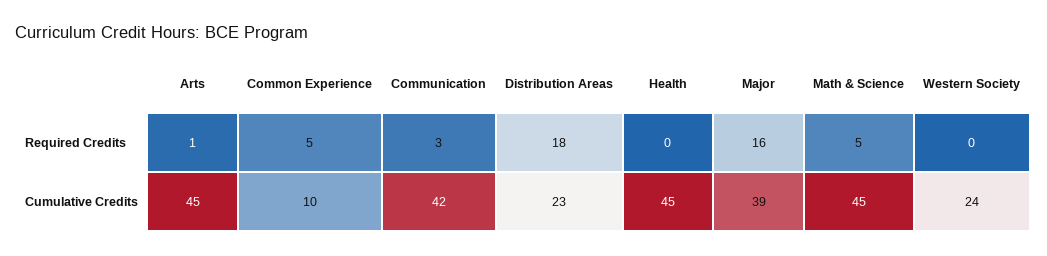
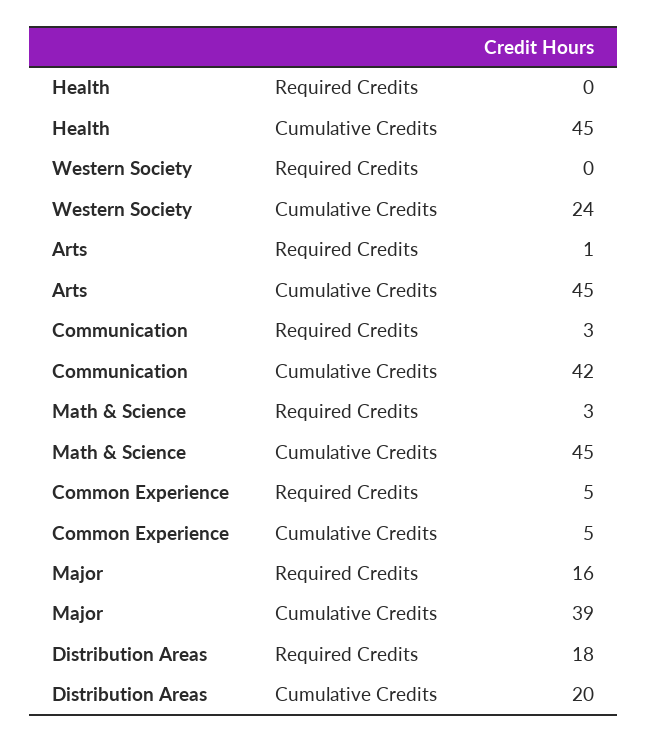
  {
    "Arts": {
      "Required Credits": 1,
      "Cumulative Credits": 45
    },
    "Common Experience": {
      "Required Credits": 5,
-     "Cumulative Credits": 10
+     "Cumulative Credits": 5
    },
    "Communication": {
      "Required Credits": 3,
      "Cumulative Credits": 42
    },
    "Distribution Areas": {
      "Required Credits": 18,
-     "Cumulative Credits": 23
+     "Cumulative Credits": 20
    },
    "Health": {
      "Required Credits": 0,
      "Cumulative Credits": 45
    },
    "Major": {
      "Required Credits": 16,
      "Cumulative Credits": 39
    },
    "Math & Science": {
-     "Required Credits": 5,
+     "Required Credits": 3,
      "Cumulative Credits": 45
    },
    "Western Society": {
      "Required Credits": 0,
      "Cumulative Credits": 24
    }
  }

